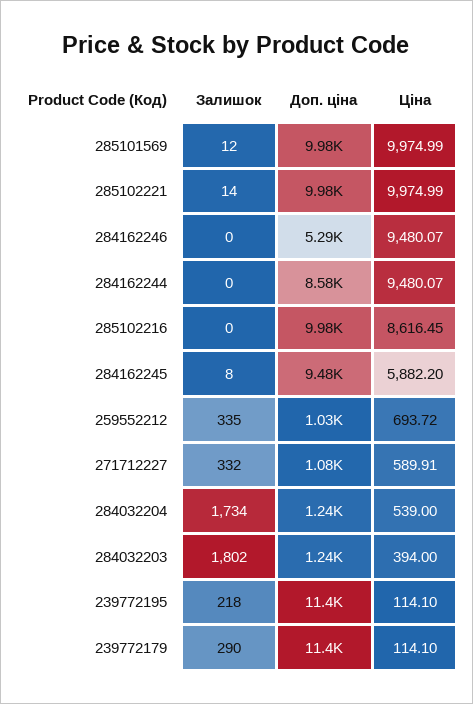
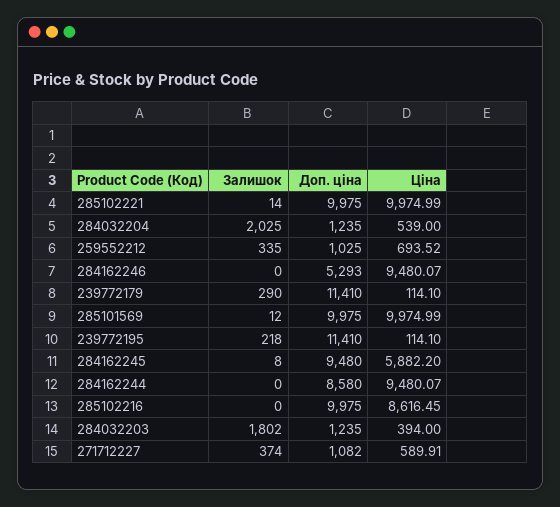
  {
    "Залишок": {
      "285101569": 12,
      "285102221": 14,
      "284162246": 0,
      "284162244": 0,
      "285102216": 0,
      "284162245": 8,
      "259552212": 335,
-     "271712227": 332,
+     "271712227": 374,
-     "284032204": 1734,
+     "284032204": 2025,
      "284032203": 1802,
      "239772195": 218,
      "239772179": 290
    },
    "Доп. ціна": {
      "285101569": 9975,
      "285102221": 9975,
      "284162246": 5293,
      "284162244": 8580,
      "285102216": 9975,
      "284162245": 9480,
      "259552212": 1025,
      "271712227": 1082,
      "284032204": 1235,
      "284032203": 1235,
      "239772195": 11410,
      "239772179": 11410
    },
    "Ціна": {
      "285101569": 9974.99,
      "285102221": 9974.99,
      "284162246": 9480.07,
      "284162244": 9480.07,
      "285102216": 8616.45,
      "284162245": 5882.2,
-     "259552212": 693.72,
+     "259552212": 693.52,
      "271712227": 589.91,
      "284032204": 539,
      "284032203": 394,
      "239772195": 114.1,
      "239772179": 114.1
    }
  }

